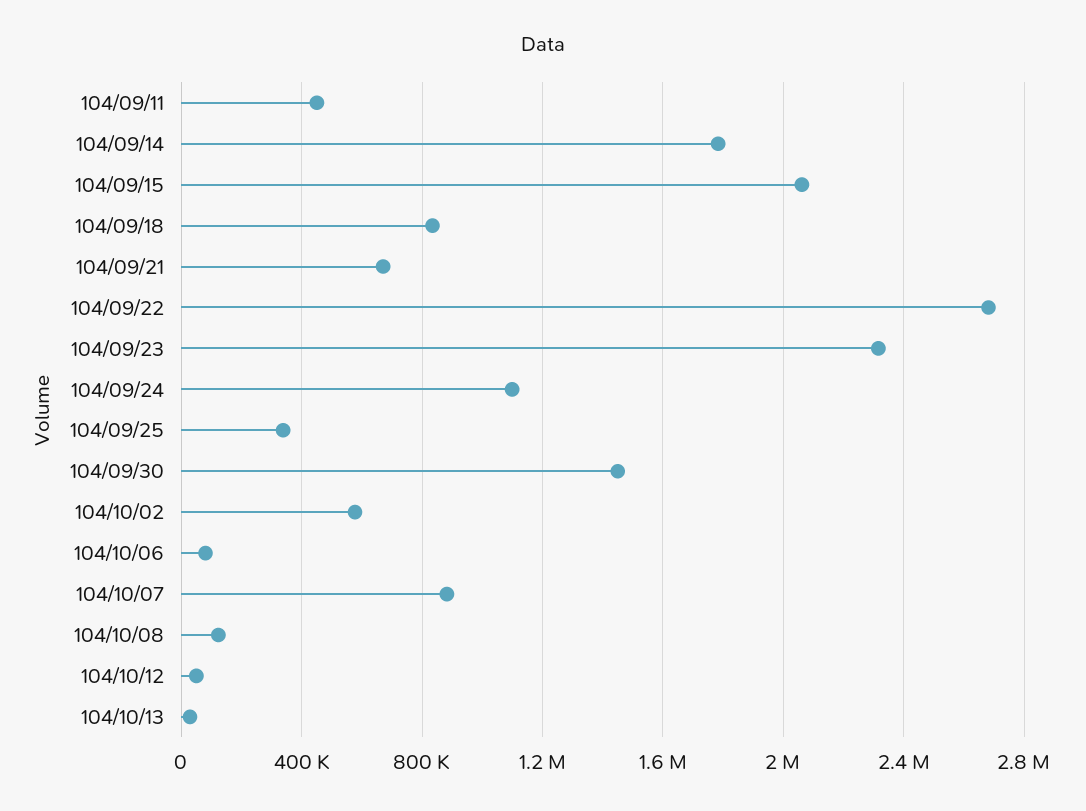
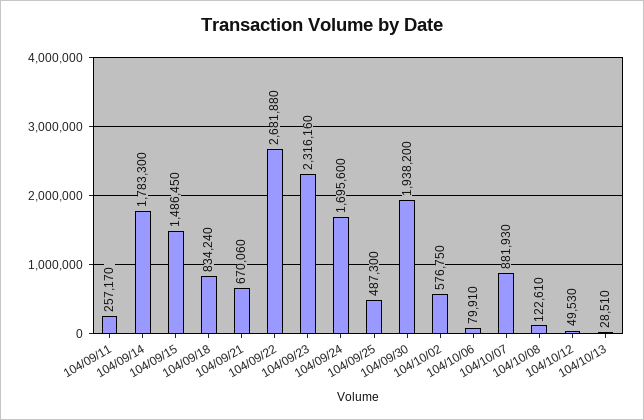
  {
-   "104/09/11": 450000,
+   "104/09/11": 257170,
    "104/09/14": 1783300,
-   "104/09/15": 2050000,
+   "104/09/15": 1486450,
    "104/09/18": 834240,
    "104/09/21": 670060,
    "104/09/22": 2681880,
    "104/09/23": 2316160,
-   "104/09/24": 1100000,
+   "104/09/24": 1695600,
-   "104/09/25": 350000,
+   "104/09/25": 487300,
-   "104/09/30": 1450000,
+   "104/09/30": 1938200,
    "104/10/02": 576750,
    "104/10/06": 79910,
    "104/10/07": 881930,
    "104/10/08": 122610,
    "104/10/12": 49530,
    "104/10/13": 28510
  }

